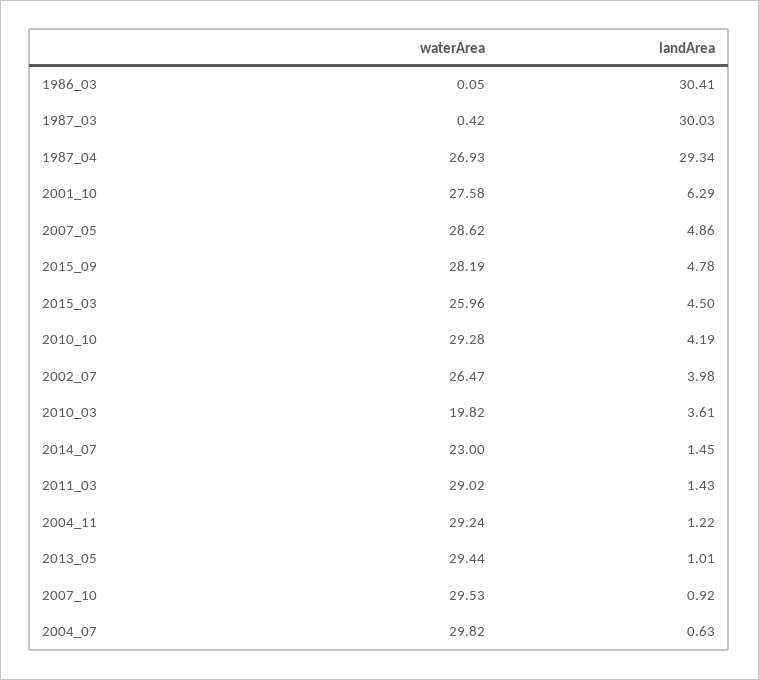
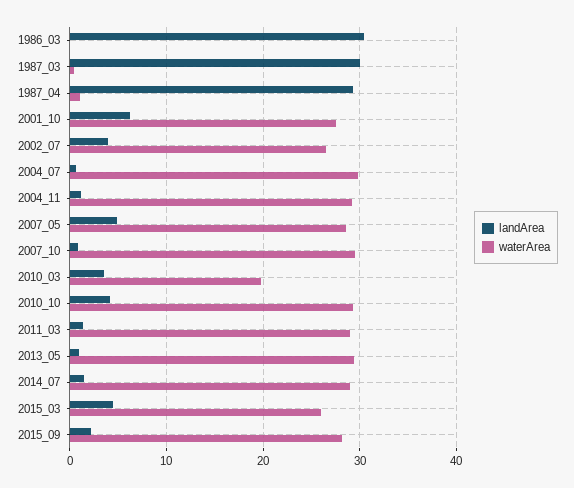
  {
    "waterArea": {
      "1986_03": 0.05,
      "1987_03": 0.42,
-     "1987_04": 26.93,
+     "1987_04": 1,
      "2001_10": 27.58,
      "2007_05": 28.62,
      "2015_09": 28.19,
      "2015_03": 25.96,
      "2010_10": 29.28,
      "2002_07": 26.47,
      "2010_03": 19.82,
-     "2014_07": 23,
+     "2014_07": 29,
      "2011_03": 29.02,
      "2004_11": 29.24,
      "2013_05": 29.44,
      "2007_10": 29.53,
      "2004_07": 29.82
    },
    "landArea": {
      "1986_03": 30.41,
      "1987_03": 30.03,
      "1987_04": 29.34,
      "2001_10": 6.29,
      "2007_05": 4.86,
-     "2015_09": 4.78,
+     "2015_09": 2,
      "2015_03": 4.5,
      "2010_10": 4.19,
      "2002_07": 3.98,
      "2010_03": 3.61,
      "2014_07": 1.45,
      "2011_03": 1.43,
      "2004_11": 1.22,
      "2013_05": 1.01,
      "2007_10": 0.92,
      "2004_07": 0.63
    }
  }

